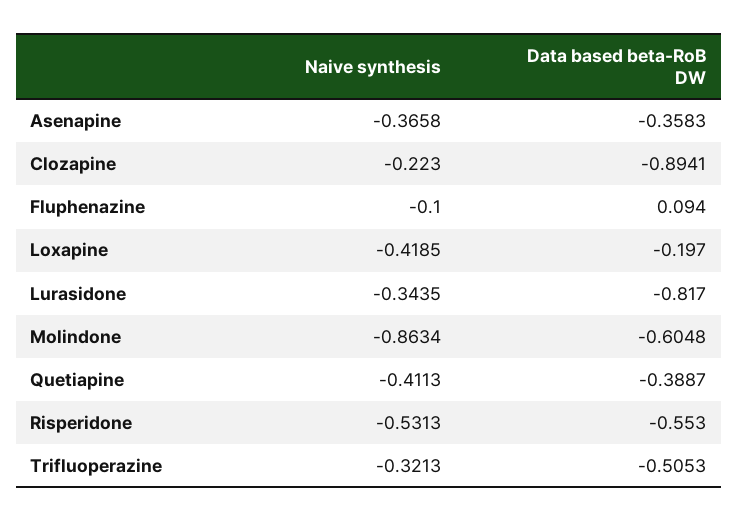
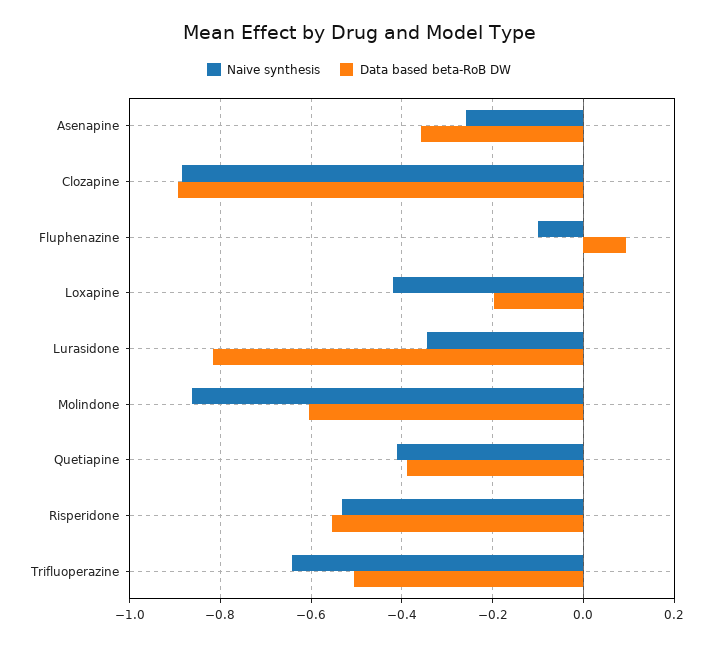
  {
    "Naive synthesis": {
-     "Asenapine": -0.3658,
+     "Asenapine": -0.26,
-     "Clozapine": -0.223,
+     "Clozapine": -0.88,
      "Fluphenazine": -0.1,
      "Loxapine": -0.4185,
      "Lurasidone": -0.3435,
      "Molindone": -0.8634,
      "Quetiapine": -0.4113,
      "Risperidone": -0.5313,
-     "Trifluoperazine": -0.3213
+     "Trifluoperazine": -0.64
    },
    "Data based beta-RoB DW": {
      "Asenapine": -0.3583,
      "Clozapine": -0.8941,
      "Fluphenazine": 0.094,
      "Loxapine": -0.197,
      "Lurasidone": -0.817,
      "Molindone": -0.6048,
      "Quetiapine": -0.3887,
      "Risperidone": -0.553,
      "Trifluoperazine": -0.5053
    }
  }

